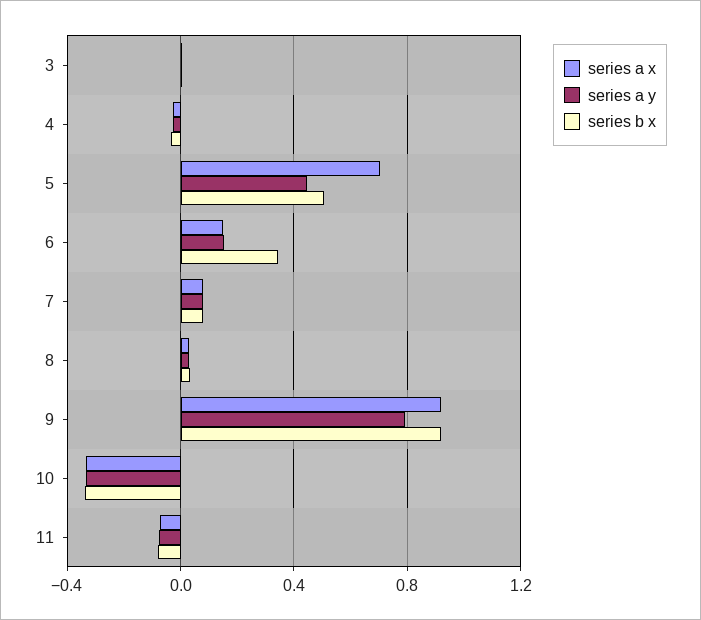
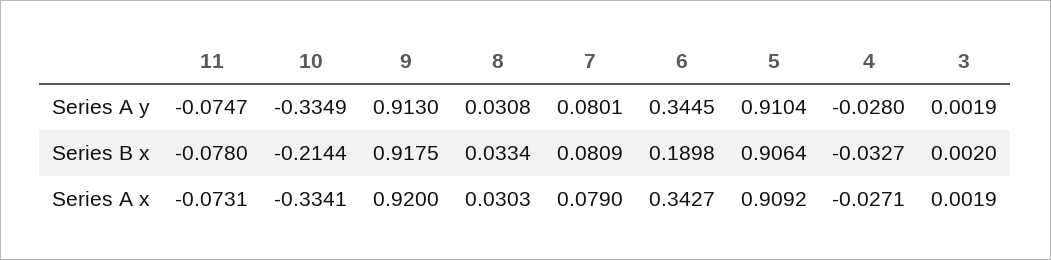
  {
    "series a x": {
      "3": 0.0019,
      "4": -0.0271,
-     "5": 0.7,
+     "5": 0.9092,
-     "6": 0.15,
+     "6": 0.3427,
      "7": 0.079,
      "8": 0.0303,
      "9": 0.92,
      "10": -0.3341,
      "11": -0.0731
    },
    "series a y": {
      "3": 0.0019,
      "4": -0.028,
-     "5": 0.45,
+     "5": 0.9104,
-     "6": 0.15,
+     "6": 0.3445,
      "7": 0.0801,
      "8": 0.0308,
-     "9": 0.8,
+     "9": 0.913,
      "10": -0.3349,
      "11": -0.0747
    },
    "series b x": {
      "3": 0.002,
      "4": -0.0327,
-     "5": 0.5,
+     "5": 0.9064,
-     "6": 0.35,
+     "6": 0.1898,
      "7": 0.0809,
      "8": 0.0334,
      "9": 0.9175,
-     "10": -0.35,
+     "10": -0.2144,
      "11": -0.078
    }
  }

